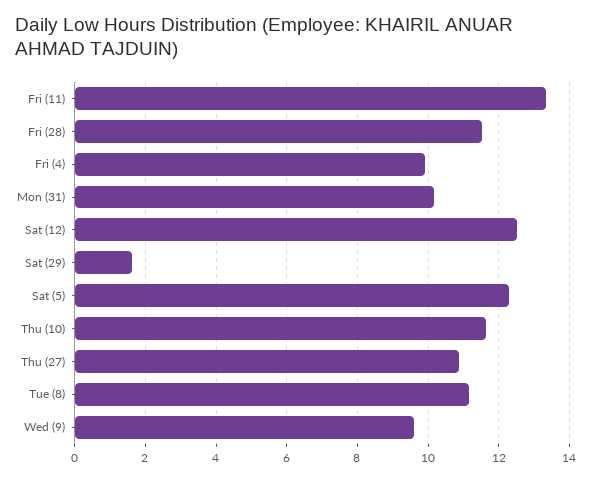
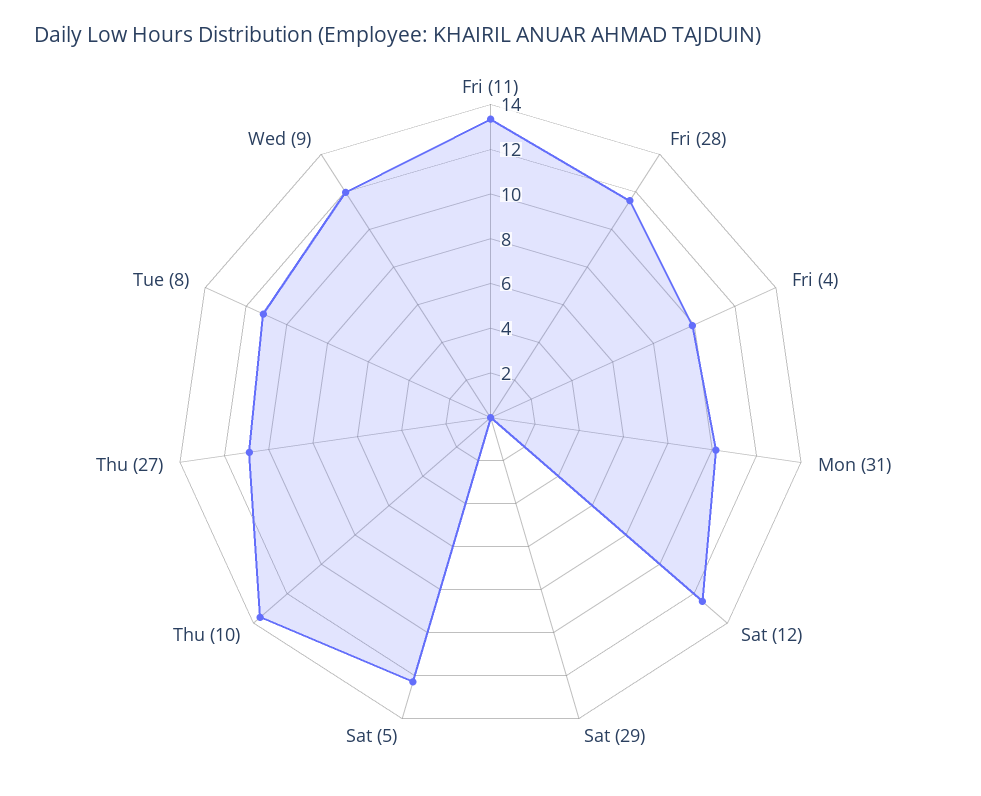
  {
    "Fri (11)": 13.4,
    "Fri (28)": 11.6,
    "Fri (4)": 10,
    "Mon (31)": 10.2,
    "Sat (12)": 12.6,
-   "Sat (29)": 1.6,
+   "Sat (29)": 0,
    "Sat (5)": 12.4,
-   "Thu (10)": 11.6,
+   "Thu (10)": 13.5,
    "Thu (27)": 10.8,
    "Tue (8)": 11.2,
-   "Wed (9)": 9.6
+   "Wed (9)": 12
  }

